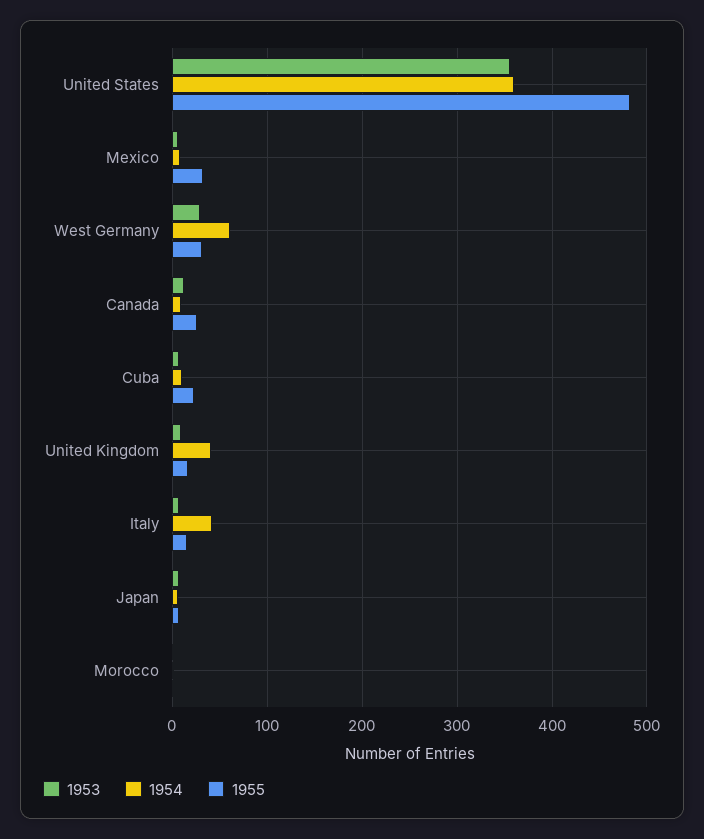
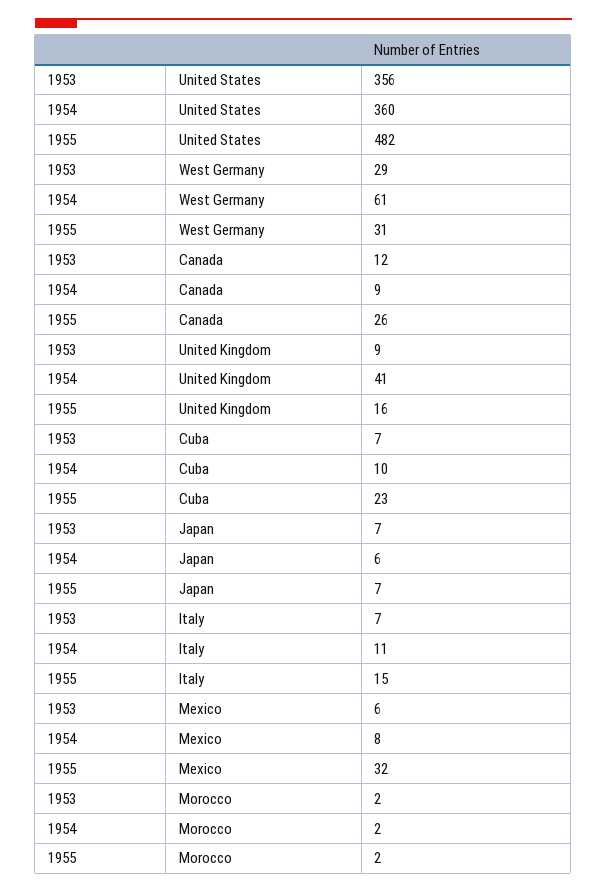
  {
    "1953": {
      "United States": 356,
      "Mexico": 6,
      "West Germany": 29,
      "Canada": 12,
      "Cuba": 7,
      "United Kingdom": 9,
      "Italy": 7,
      "Japan": 7,
      "Morocco": 2
    },
    "1954": {
      "United States": 360,
      "Mexico": 8,
      "West Germany": 61,
      "Canada": 9,
      "Cuba": 10,
      "United Kingdom": 41,
-     "Italy": 40,
+     "Italy": 11,
      "Japan": 6,
      "Morocco": 2
    },
    "1955": {
      "United States": 482,
      "Mexico": 32,
      "West Germany": 31,
      "Canada": 26,
      "Cuba": 23,
      "United Kingdom": 16,
      "Italy": 15,
      "Japan": 7,
      "Morocco": 2
    }
  }

